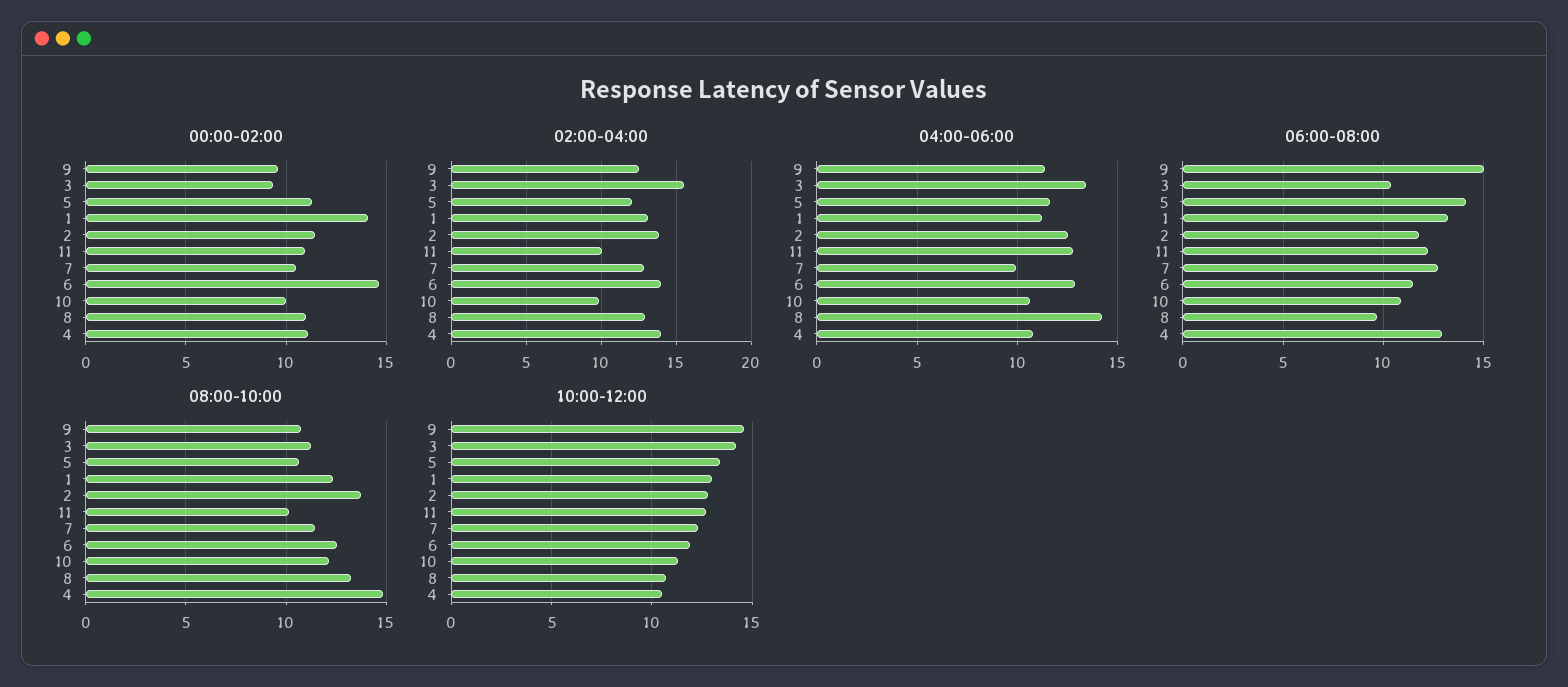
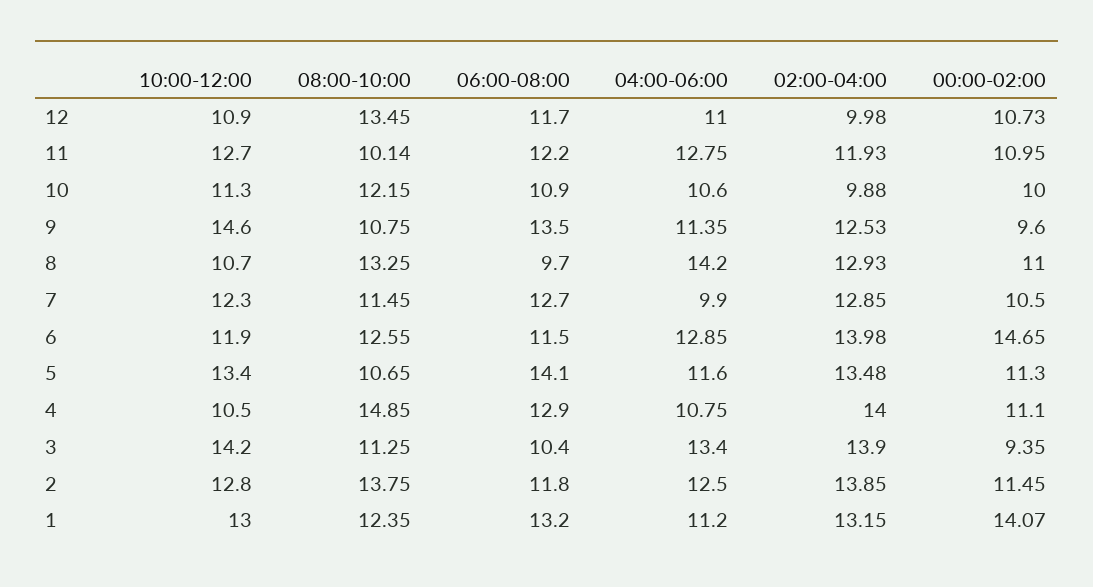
  {
    "00:00-02:00": {
      "9": 9.6,
      "3": 9.35,
      "5": 11.3,
      "1": 14.07,
      "2": 11.45,
      "11": 10.95,
      "7": 10.5,
      "6": 14.65,
      "10": 10,
      "8": 11,
-     "4": 11.1
+     "4": 11.1,
+     "12": 10.73
    },
    "02:00-04:00": {
      "9": 12.53,
-     "3": 15.5,
+     "3": 13.9,
-     "5": 12,
+     "5": 13.48,
      "1": 13.15,
      "2": 13.85,
-     "11": 10,
+     "11": 11.93,
      "7": 12.85,
      "6": 13.98,
      "10": 9.88,
      "8": 12.93,
-     "4": 14
+     "4": 14,
+     "12": 9.98
    },
    "04:00-06:00": {
      "9": 11.35,
      "3": 13.4,
      "5": 11.6,
      "1": 11.2,
      "2": 12.5,
      "11": 12.75,
      "7": 9.9,
      "6": 12.85,
      "10": 10.6,
      "8": 14.2,
-     "4": 10.75
+     "4": 10.75,
+     "12": 11
    },
    "06:00-08:00": {
-     "9": 15,
+     "9": 13.5,
      "3": 10.4,
      "5": 14.1,
      "1": 13.2,
      "2": 11.8,
      "11": 12.2,
      "7": 12.7,
      "6": 11.5,
      "10": 10.9,
      "8": 9.7,
-     "4": 12.9
+     "4": 12.9,
+     "12": 11.7
    },
    "08:00-10:00": {
      "9": 10.75,
      "3": 11.25,
      "5": 10.65,
      "1": 12.35,
      "2": 13.75,
      "11": 10.14,
      "7": 11.45,
      "6": 12.55,
      "10": 12.15,
      "8": 13.25,
-     "4": 14.85
+     "4": 14.85,
+     "12": 13.45
    },
    "10:00-12:00": {
      "9": 14.6,
      "3": 14.2,
      "5": 13.4,
      "1": 13,
      "2": 12.8,
      "11": 12.7,
      "7": 12.3,
      "6": 11.9,
      "10": 11.3,
      "8": 10.7,
-     "4": 10.5
+     "4": 10.5,
+     "12": 10.9
    }
  }

